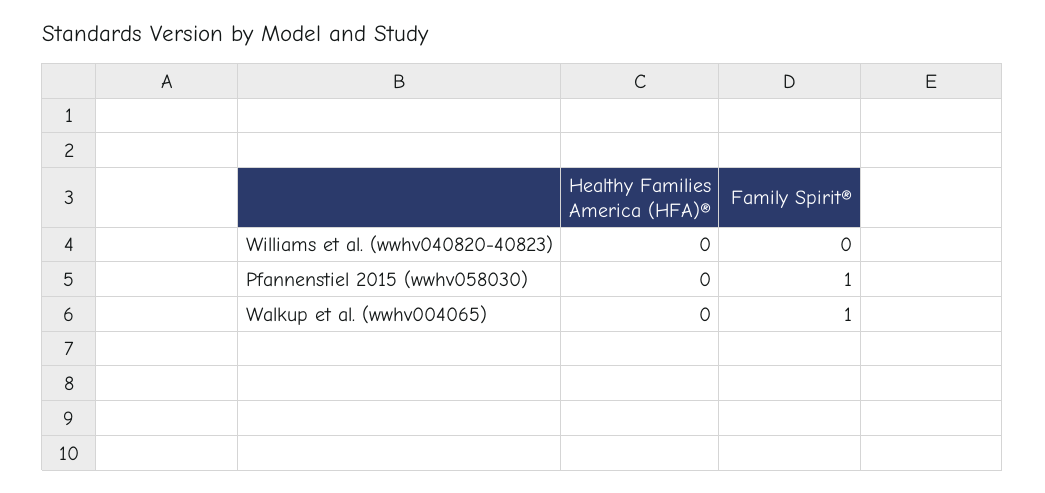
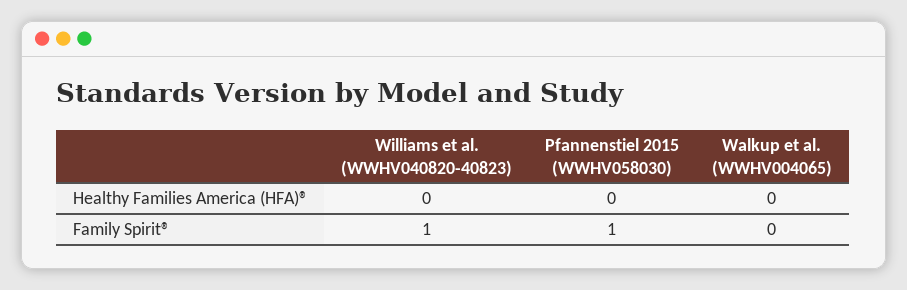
  {
    "Healthy Families America (HFA)®": {
      "Williams et al. (wwhv040820-40823)": 0,
      "Pfannenstiel 2015 (wwhv058030)": 0,
      "Walkup et al. (wwhv004065)": 0
    },
    "Family Spirit®": {
-     "Williams et al. (wwhv040820-40823)": 0,
+     "Williams et al. (wwhv040820-40823)": 1,
      "Pfannenstiel 2015 (wwhv058030)": 1,
-     "Walkup et al. (wwhv004065)": 1
+     "Walkup et al. (wwhv004065)": 0
    }
  }

